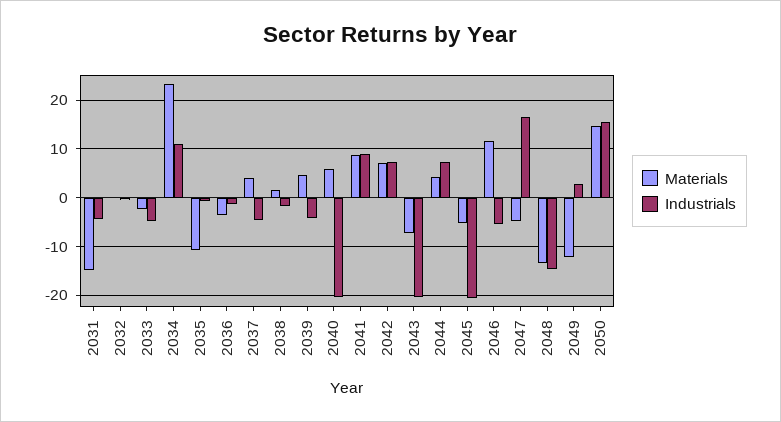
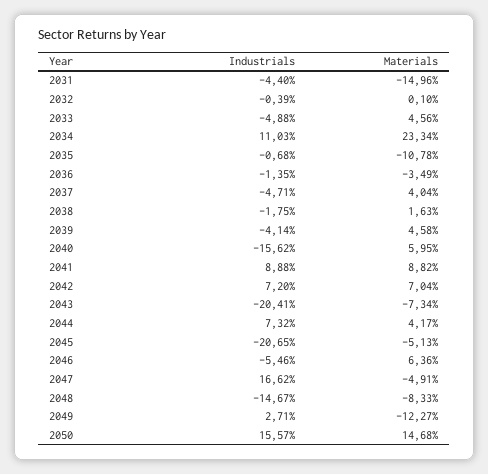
  {
    "Materials": {
      "2031": -14.96,
      "2032": 0.1,
-     "2033": -2,
+     "2033": 4.56,
      "2034": 23.34,
      "2035": -10.78,
      "2036": -3.49,
      "2037": 4.04,
      "2038": 1.63,
      "2039": 4.58,
      "2040": 5.95,
      "2041": 8.82,
      "2042": 7.04,
      "2043": -7.34,
      "2044": 4.17,
      "2045": -5.13,
-     "2046": 12,
+     "2046": 6.36,
      "2047": -4.91,
-     "2048": -14,
+     "2048": -8.33,
      "2049": -12.27,
      "2050": 14.68
    },
    "Industrials": {
      "2031": -4.4,
      "2032": -0.39,
      "2033": -4.88,
      "2034": 11.03,
      "2035": -0.68,
      "2036": -1.35,
      "2037": -4.71,
      "2038": -1.75,
      "2039": -4.14,
-     "2040": -20,
+     "2040": -15.62,
      "2041": 8.88,
      "2042": 7.2,
      "2043": -20.41,
      "2044": 7.32,
      "2045": -20.65,
      "2046": -5.46,
      "2047": 16.62,
      "2048": -14.67,
      "2049": 2.71,
      "2050": 15.57
    }
  }

